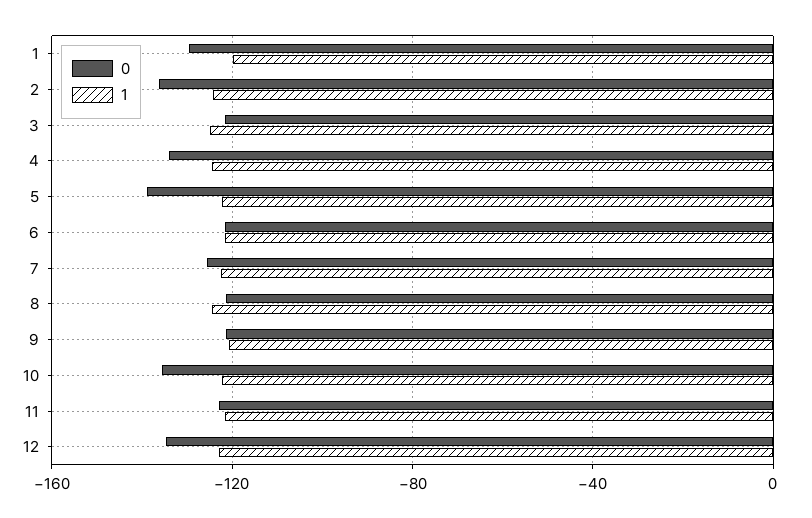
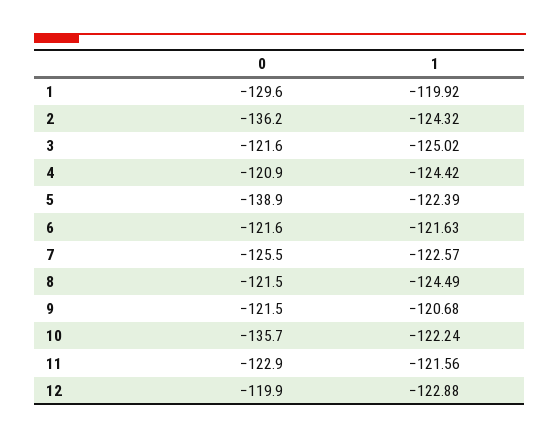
  {
    "0": {
      "1": -129.6,
      "2": -136.2,
      "3": -121.6,
-     "4": -135,
+     "4": -120.9,
      "5": -138.9,
      "6": -121.6,
      "7": -125.5,
      "8": -121.5,
      "9": -121.5,
      "10": -135.7,
      "11": -122.9,
-     "12": -135
+     "12": -119.9
    },
    "1": {
      "1": -119.92,
      "2": -124.32,
      "3": -125.02,
      "4": -124.42,
      "5": -122.39,
      "6": -121.63,
      "7": -122.57,
      "8": -124.49,
      "9": -120.68,
      "10": -122.24,
      "11": -121.56,
      "12": -122.88
    }
  }

